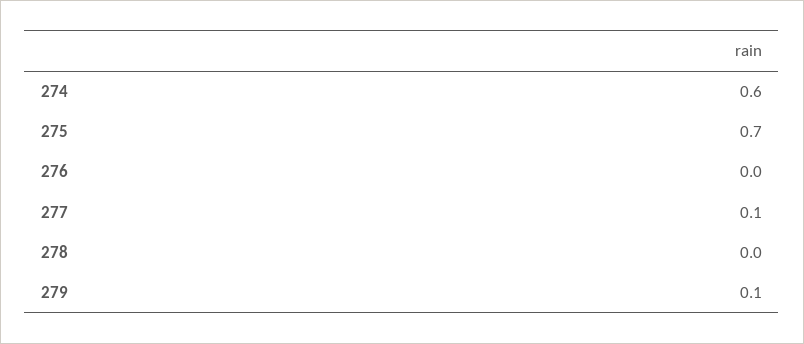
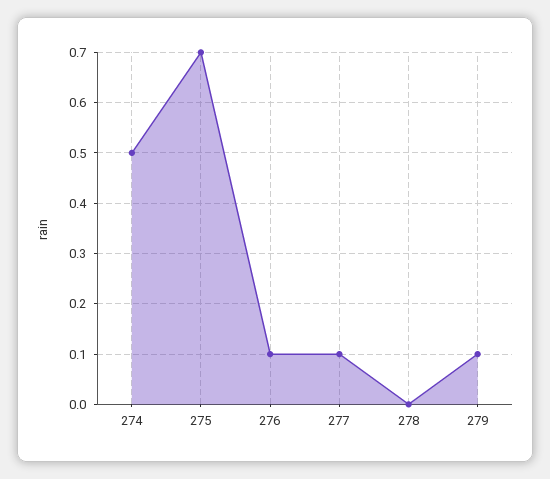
  {
-   "274": 0.6,
+   "274": 0.5,
    "275": 0.7,
-   "276": 0,
+   "276": 0.1,
    "277": 0.1,
    "278": 0,
    "279": 0.1
  }

